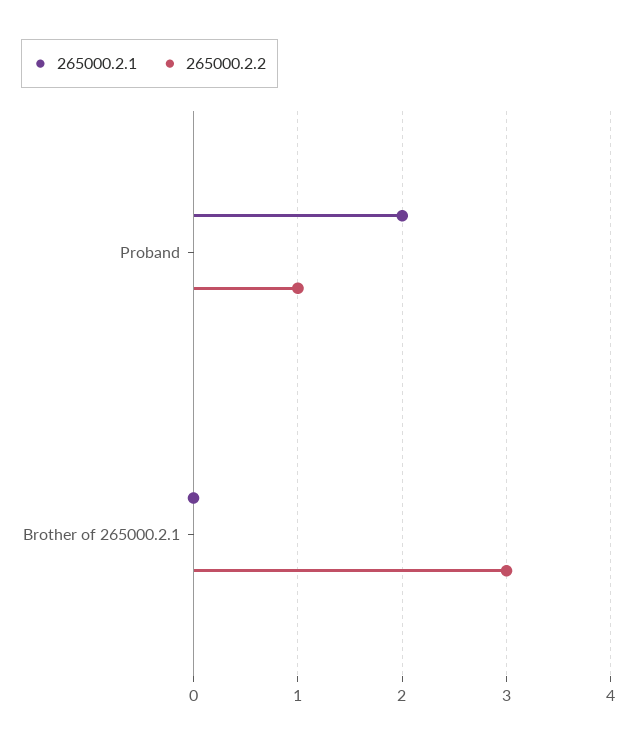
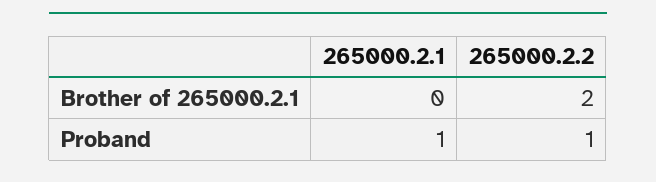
  {
    "265000.2.1": {
-     "Proband": 2,
+     "Proband": 1,
      "Brother of 265000.2.1": 0
    },
    "265000.2.2": {
      "Proband": 1,
-     "Brother of 265000.2.1": 3
+     "Brother of 265000.2.1": 2
    }
  }

